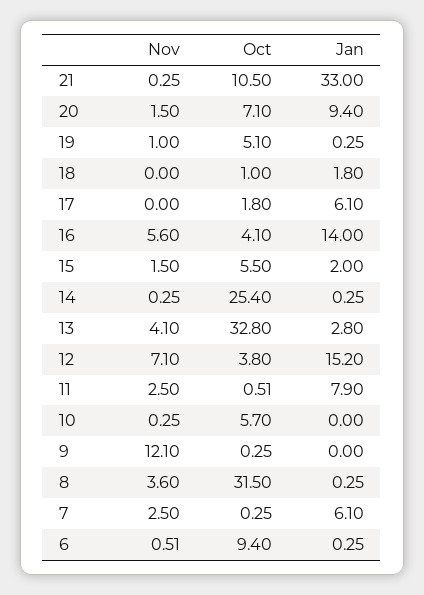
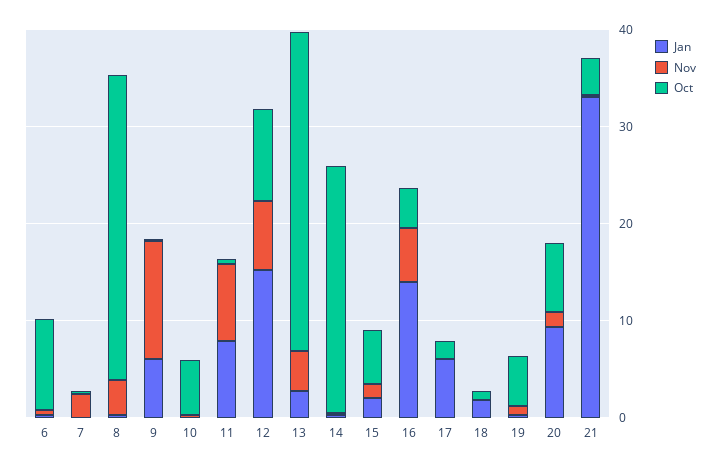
  {
    "Nov": {
      "21": 0.25,
      "20": 1.5,
      "19": 1,
      "18": 0,
      "17": 0,
      "16": 5.6,
      "15": 1.5,
      "14": 0.25,
      "13": 4.1,
      "12": 7.1,
-     "11": 2.5,
+     "11": 8,
      "10": 0.25,
      "9": 12.1,
      "8": 3.6,
      "7": 2.5,
      "6": 0.51
    },
    "Oct": {
-     "21": 10.5,
+     "21": 4,
      "20": 7.1,
      "19": 5.1,
      "18": 1,
      "17": 1.8,
      "16": 4.1,
      "15": 5.5,
      "14": 25.4,
      "13": 32.8,
-     "12": 3.8,
+     "12": 10,
      "11": 0.51,
      "10": 5.7,
      "9": 0.25,
      "8": 31.5,
      "7": 0.25,
      "6": 9.4
    },
    "Jan": {
      "21": 33,
      "20": 9.4,
      "19": 0.25,
      "18": 1.8,
      "17": 6.1,
      "16": 14,
      "15": 2,
      "14": 0.25,
      "13": 2.8,
      "12": 15.2,
      "11": 7.9,
      "10": 0,
-     "9": 0,
+     "9": 6,
      "8": 0.25,
-     "7": 6.1,
+     "7": 0,
      "6": 0.25
    }
  }

